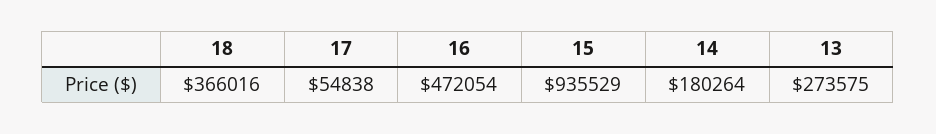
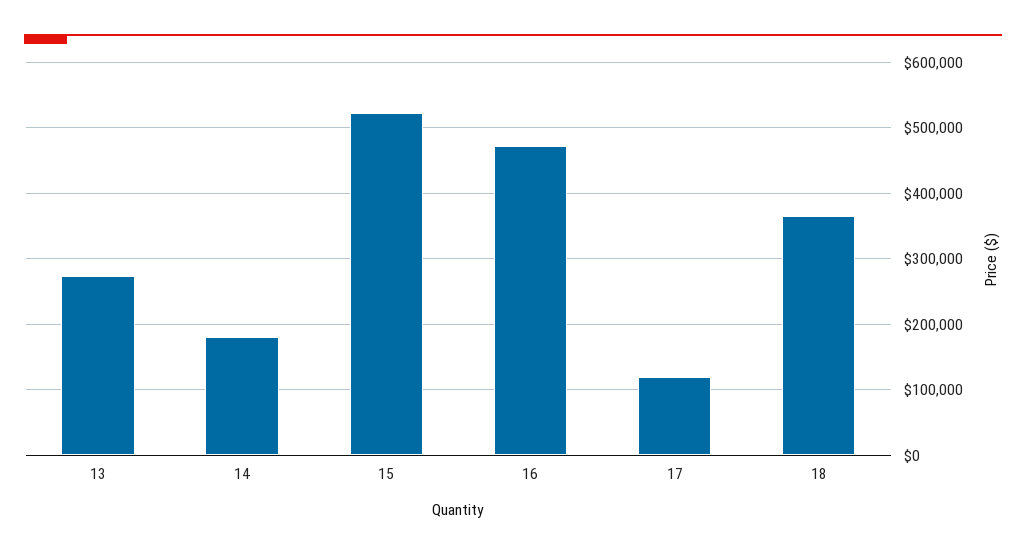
  {
    "18": 366016,
-   "17": 54838,
+   "17": 120000,
    "16": 472054,
-   "15": 935529,
+   "15": 520000,
    "14": 180264,
    "13": 273575
  }

